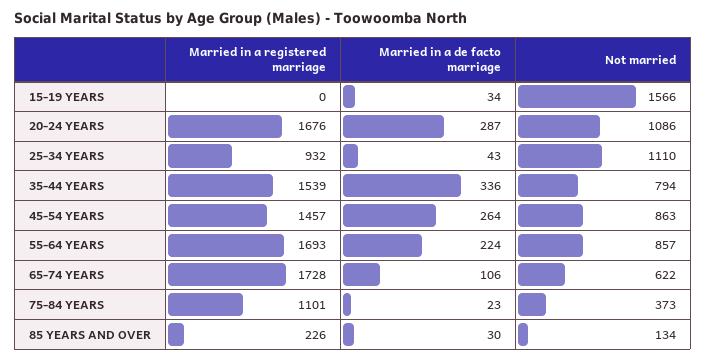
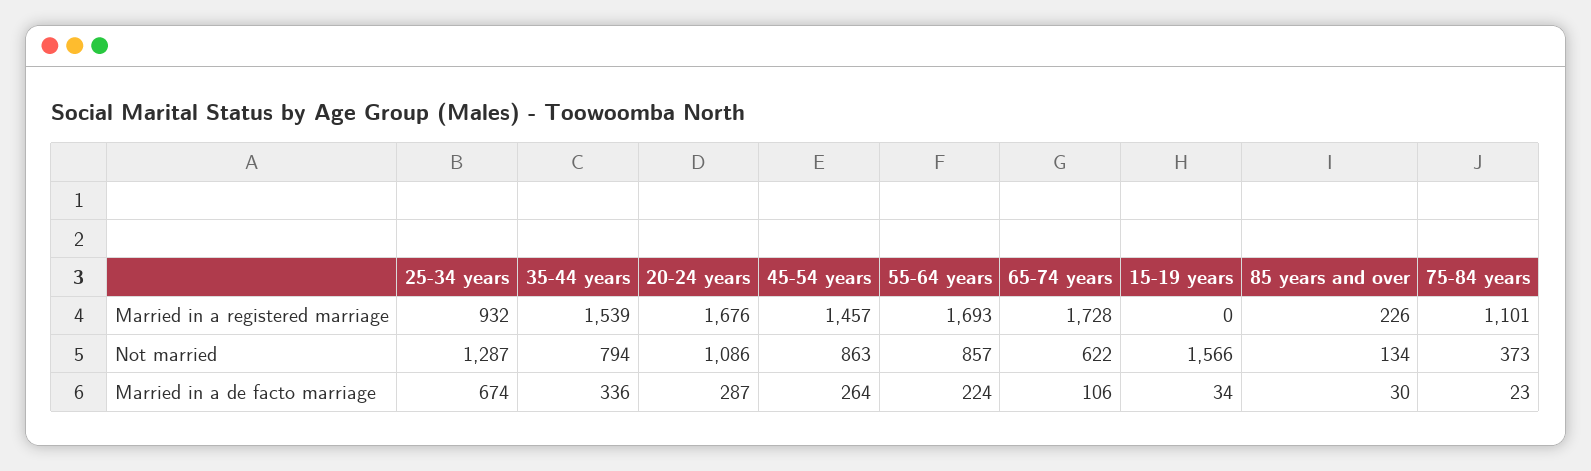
  {
    "Married in a registered marriage": {
      "15-19 YEARS": 0,
      "20-24 YEARS": 1676,
      "25-34 YEARS": 932,
      "35-44 YEARS": 1539,
      "45-54 YEARS": 1457,
      "55-64 YEARS": 1693,
      "65-74 YEARS": 1728,
      "75-84 YEARS": 1101,
      "85 YEARS AND OVER": 226
    },
    "Married in a de facto marriage": {
      "15-19 YEARS": 34,
      "20-24 YEARS": 287,
-     "25-34 YEARS": 43,
+     "25-34 YEARS": 674,
      "35-44 YEARS": 336,
      "45-54 YEARS": 264,
      "55-64 YEARS": 224,
      "65-74 YEARS": 106,
      "75-84 YEARS": 23,
      "85 YEARS AND OVER": 30
    },
    "Not married": {
      "15-19 YEARS": 1566,
      "20-24 YEARS": 1086,
-     "25-34 YEARS": 1110,
+     "25-34 YEARS": 1287,
      "35-44 YEARS": 794,
      "45-54 YEARS": 863,
      "55-64 YEARS": 857,
      "65-74 YEARS": 622,
      "75-84 YEARS": 373,
      "85 YEARS AND OVER": 134
    }
  }

